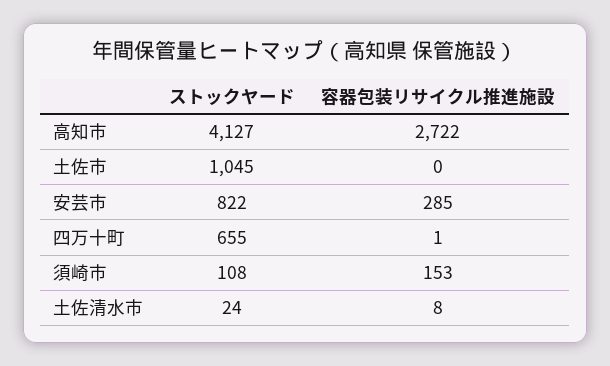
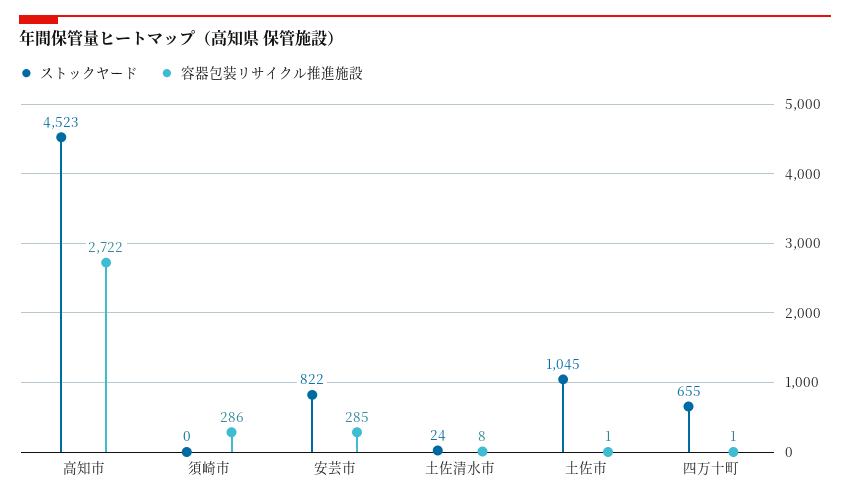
  {
    "ストックヤード": {
-     "高知市": 4127,
+     "高知市": 4523,
      "土佐市": 1045,
      "安芸市": 822,
      "四万十町": 655,
-     "須崎市": 108,
+     "須崎市": 0,
      "土佐清水市": 24
    },
    "容器包装リサイクル推進施設": {
      "高知市": 2722,
-     "土佐市": 0,
+     "土佐市": 1,
      "安芸市": 285,
      "四万十町": 1,
-     "須崎市": 153,
+     "須崎市": 286,
      "土佐清水市": 8
    }
  }

